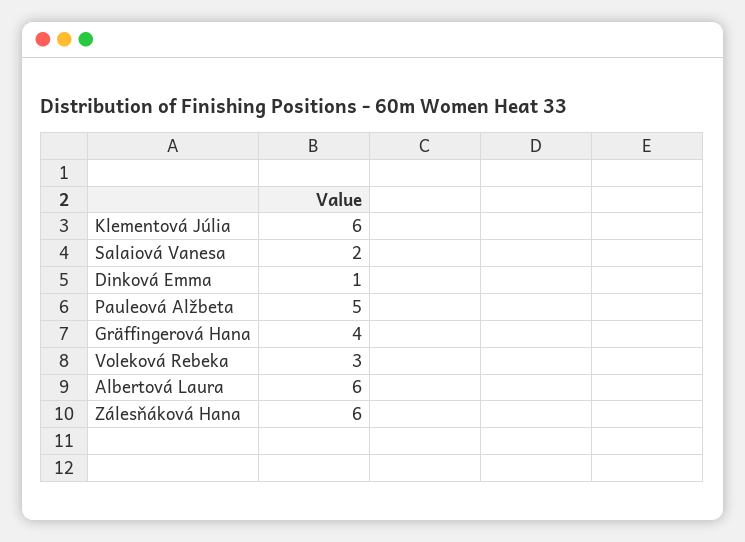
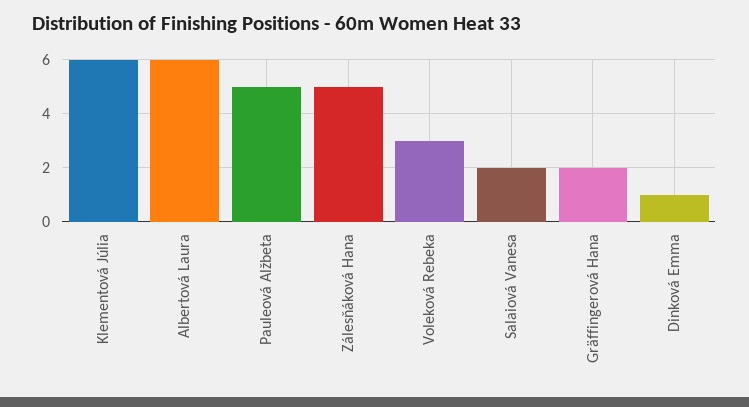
  {
    "Klementová Júlia": 6,
    "Salaiová Vanesa": 2,
    "Dinková Emma": 1,
    "Pauleová Alžbeta": 5,
-   "Gräffingerová Hana": 4,
+   "Gräffingerová Hana": 2,
    "Voleková Rebeka": 3,
    "Albertová Laura": 6,
-   "Zálesňáková Hana": 6
+   "Zálesňáková Hana": 5
  }

